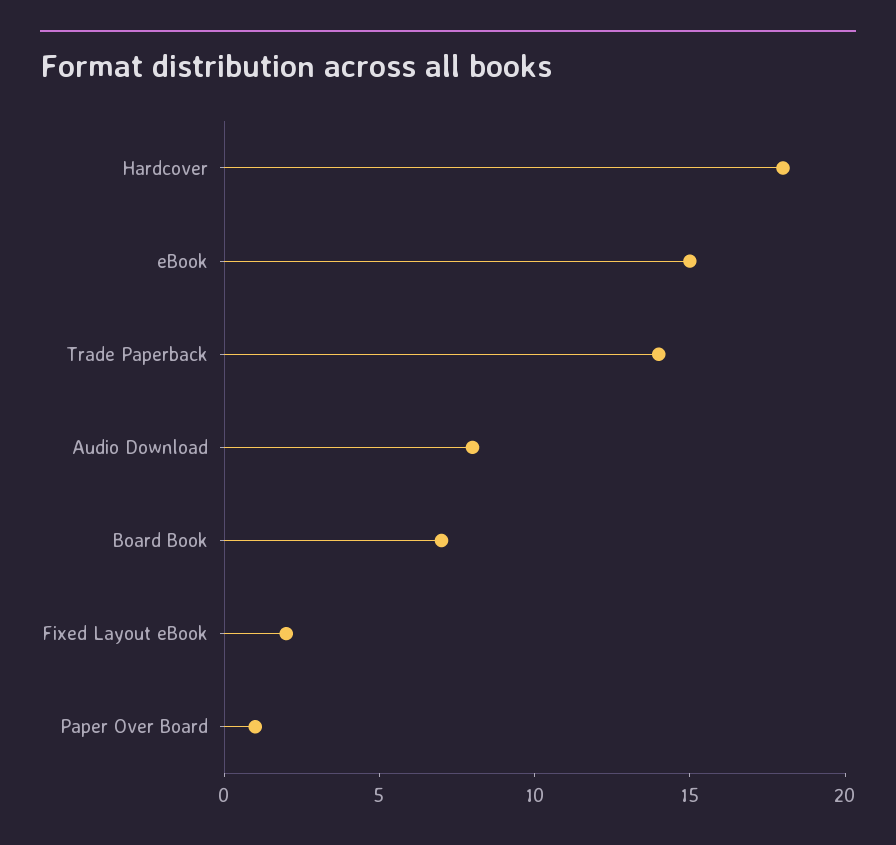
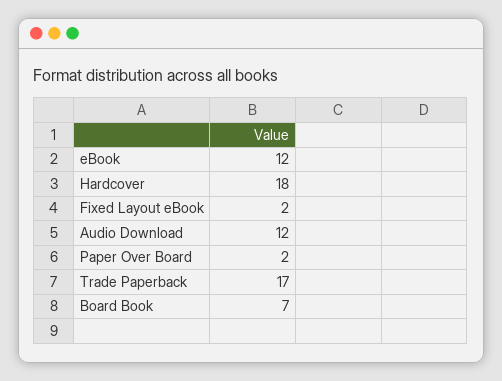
  {
    "Hardcover": 18,
-   "eBook": 15,
+   "eBook": 12,
-   "Trade Paperback": 14,
+   "Trade Paperback": 17,
-   "Audio Download": 8,
+   "Audio Download": 12,
    "Board Book": 7,
    "Fixed Layout eBook": 2,
-   "Paper Over Board": 1
+   "Paper Over Board": 2
  }

